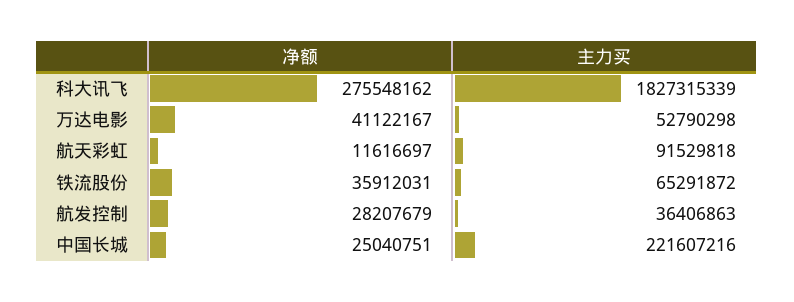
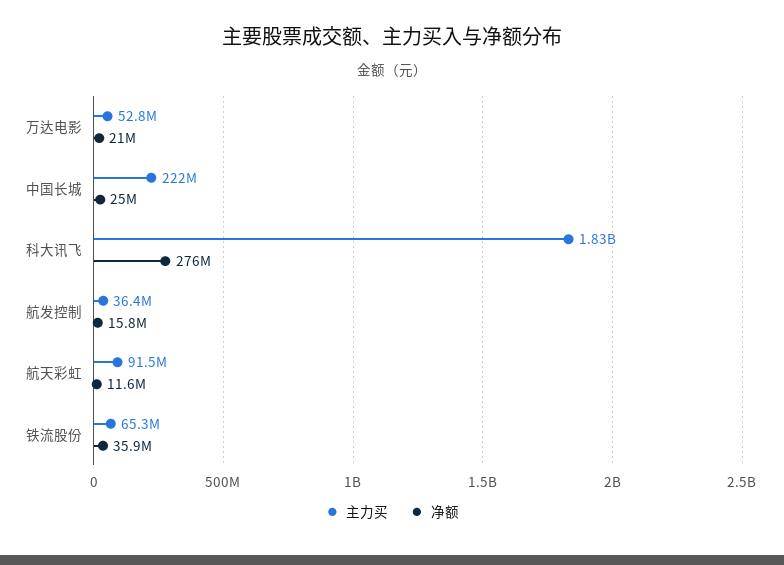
  {
    "净额": {
      "科大讯飞": 275548162,
-     "万达电影": 41122167,
+     "万达电影": 21000000,
      "航天彩虹": 11616697,
      "铁流股份": 35912031,
-     "航发控制": 28207679,
+     "航发控制": 15800000,
      "中国长城": 25040751
    },
    "主力买": {
      "科大讯飞": 1827315339,
      "万达电影": 52790298,
      "航天彩虹": 91529818,
      "铁流股份": 65291872,
      "航发控制": 36406863,
      "中国长城": 221607216
    }
  }

